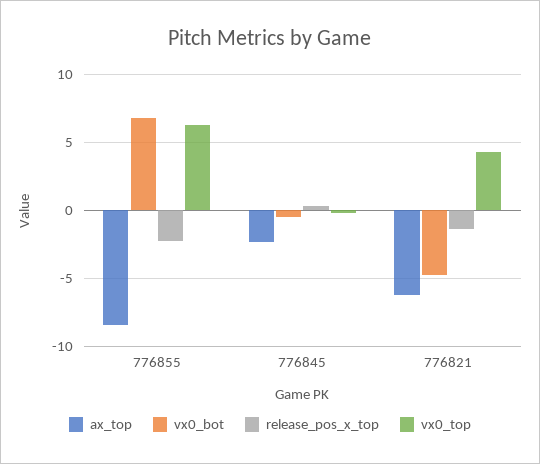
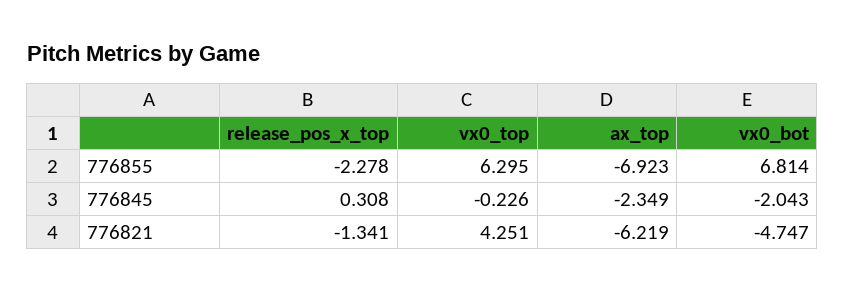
  {
    "ax_top": {
-     "776855": -8.5,
+     "776855": -6.923,
      "776845": -2.349,
      "776821": -6.219
    },
    "vx0_bot": {
      "776855": 6.814,
-     "776845": -0.5,
+     "776845": -2.043,
      "776821": -4.747
    },
    "release_pos_x_top": {
      "776855": -2.278,
      "776845": 0.308,
      "776821": -1.341
    },
    "vx0_top": {
      "776855": 6.295,
      "776845": -0.226,
      "776821": 4.251
    }
  }

